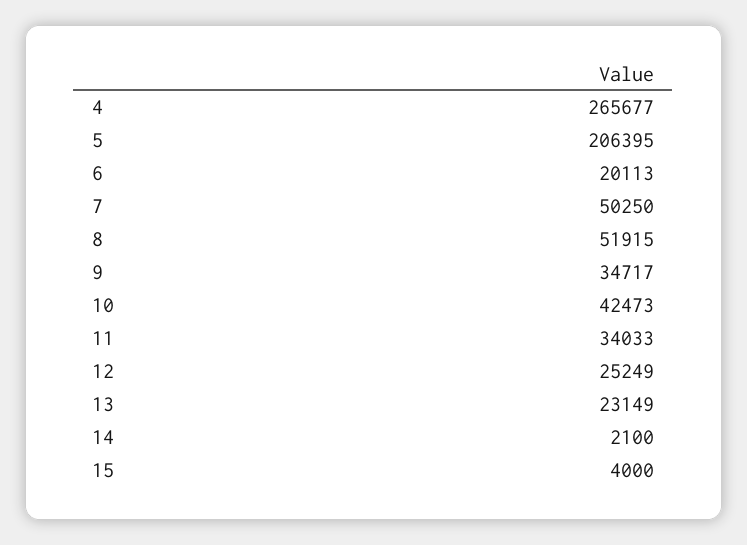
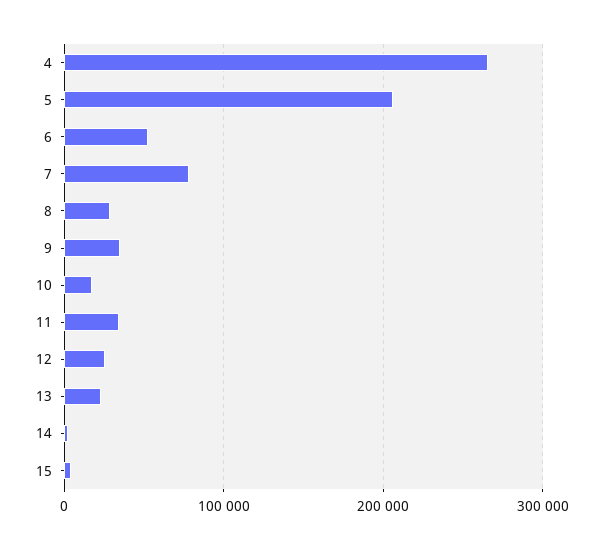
  {
    "4": 265677,
    "5": 206395,
-   "6": 20113,
+   "6": 50000,
-   "7": 50250,
+   "7": 80000,
-   "8": 51915,
+   "8": 30000,
    "9": 34717,
-   "10": 42473,
+   "10": 20000,
    "11": 34033,
    "12": 25249,
    "13": 23149,
    "14": 2100,
    "15": 4000
  }

